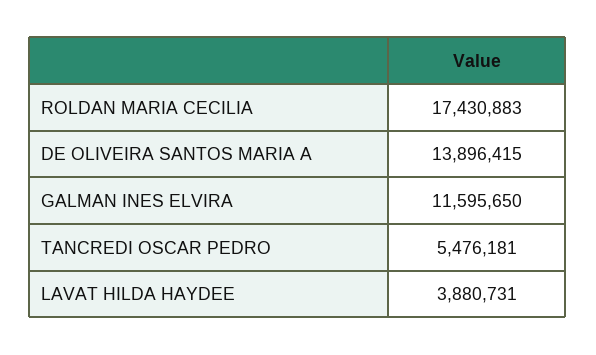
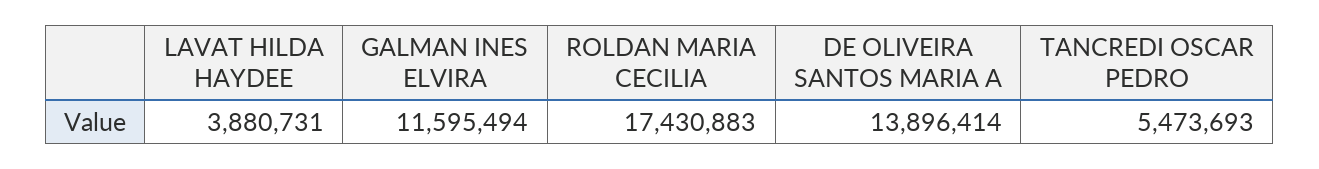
  {
    "ROLDAN MARIA CECILIA": 17430883,
-   "DE OLIVEIRA SANTOS MARIA A": 13896415,
+   "DE OLIVEIRA SANTOS MARIA A": 13896414,
-   "GALMAN INES ELVIRA": 11595650,
+   "GALMAN INES ELVIRA": 11595494,
-   "TANCREDI OSCAR PEDRO": 5476181,
+   "TANCREDI OSCAR PEDRO": 5473693,
    "LAVAT HILDA HAYDEE": 3880731
  }

